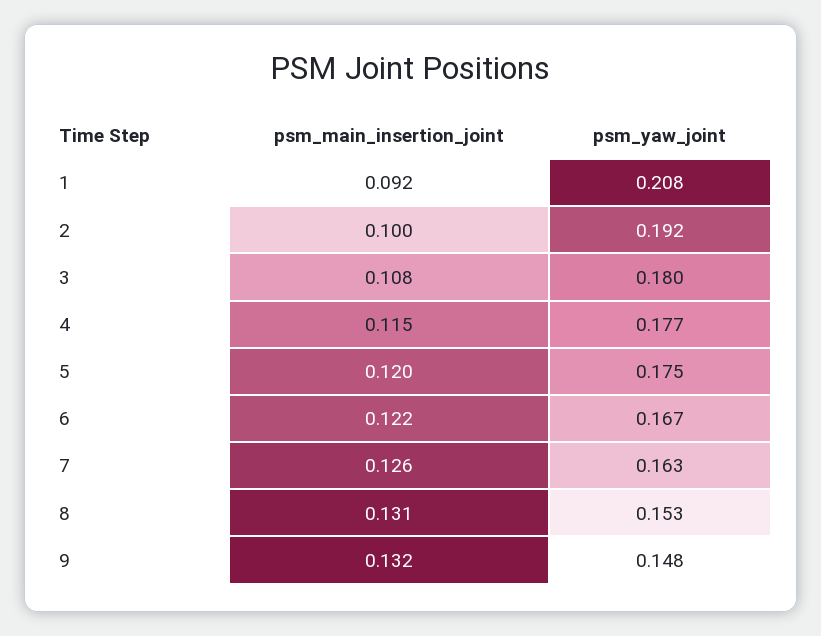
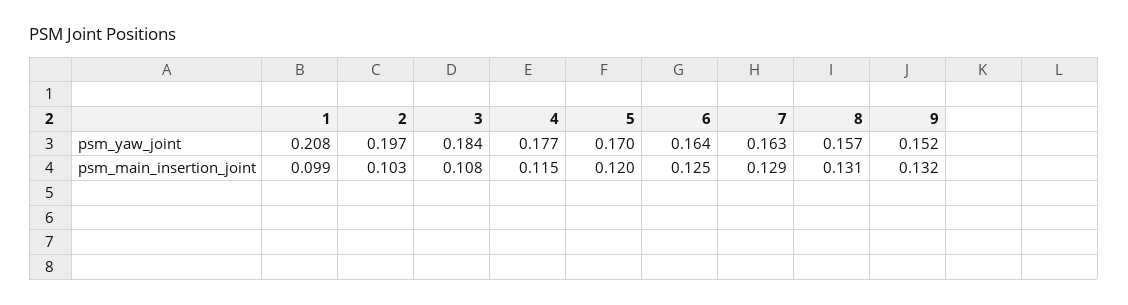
  {
    "psm_main_insertion_joint": {
-     "1": 0.092,
+     "1": 0.099,
-     "2": 0.1,
+     "2": 0.103,
      "3": 0.108,
      "4": 0.115,
      "5": 0.12,
-     "6": 0.122,
+     "6": 0.125,
-     "7": 0.126,
+     "7": 0.129,
      "8": 0.131,
      "9": 0.132
    },
    "psm_yaw_joint": {
      "1": 0.208,
-     "2": 0.192,
+     "2": 0.197,
-     "3": 0.18,
+     "3": 0.184,
      "4": 0.177,
-     "5": 0.175,
+     "5": 0.17,
-     "6": 0.167,
+     "6": 0.164,
      "7": 0.163,
-     "8": 0.153,
+     "8": 0.157,
-     "9": 0.148
+     "9": 0.152
    }
  }

